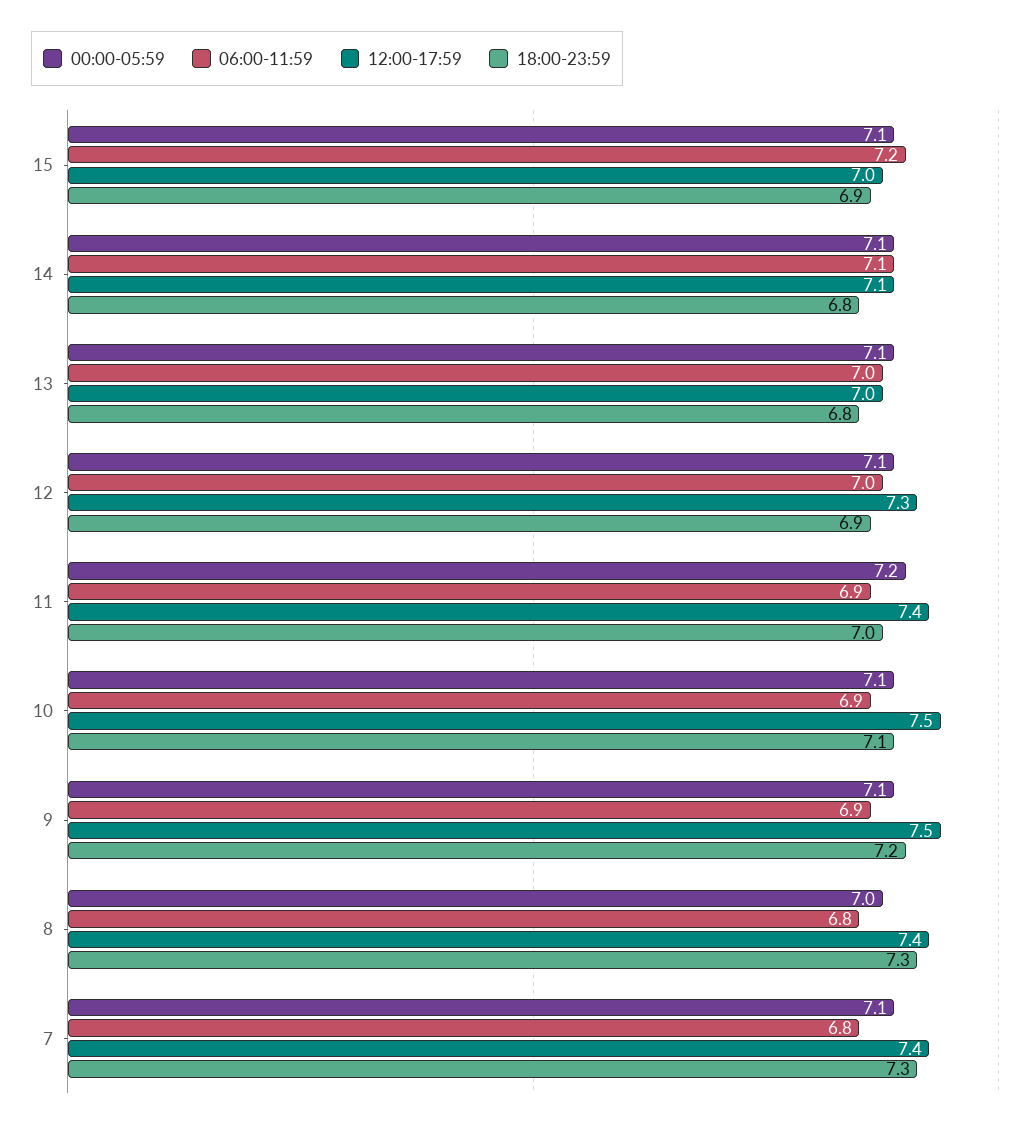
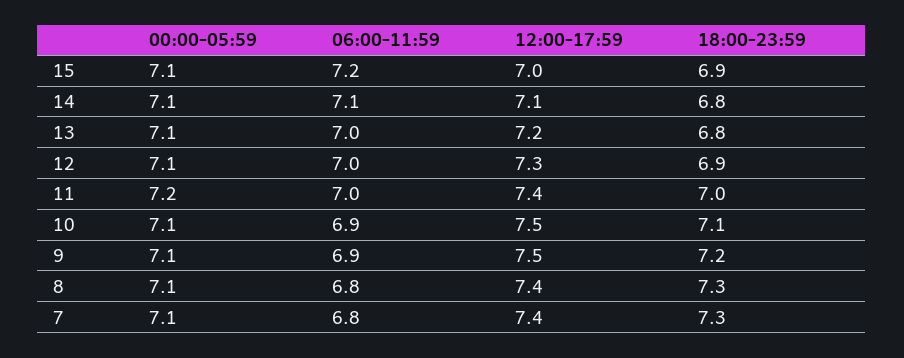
  {
    "00:00-05:59": {
      "15": 7.1,
      "14": 7.1,
      "13": 7.1,
      "12": 7.1,
      "11": 7.2,
      "10": 7.1,
      "9": 7.1,
-     "8": 7,
+     "8": 7.1,
      "7": 7.1
    },
    "06:00-11:59": {
      "15": 7.2,
      "14": 7.1,
      "13": 7,
      "12": 7,
-     "11": 6.9,
+     "11": 7,
      "10": 6.9,
      "9": 6.9,
      "8": 6.8,
      "7": 6.8
    },
    "12:00-17:59": {
      "15": 7,
      "14": 7.1,
-     "13": 7,
+     "13": 7.2,
      "12": 7.3,
      "11": 7.4,
      "10": 7.5,
      "9": 7.5,
      "8": 7.4,
      "7": 7.4
    },
    "18:00-23:59": {
      "15": 6.9,
      "14": 6.8,
      "13": 6.8,
      "12": 6.9,
      "11": 7,
      "10": 7.1,
      "9": 7.2,
      "8": 7.3,
      "7": 7.3
    }
  }

